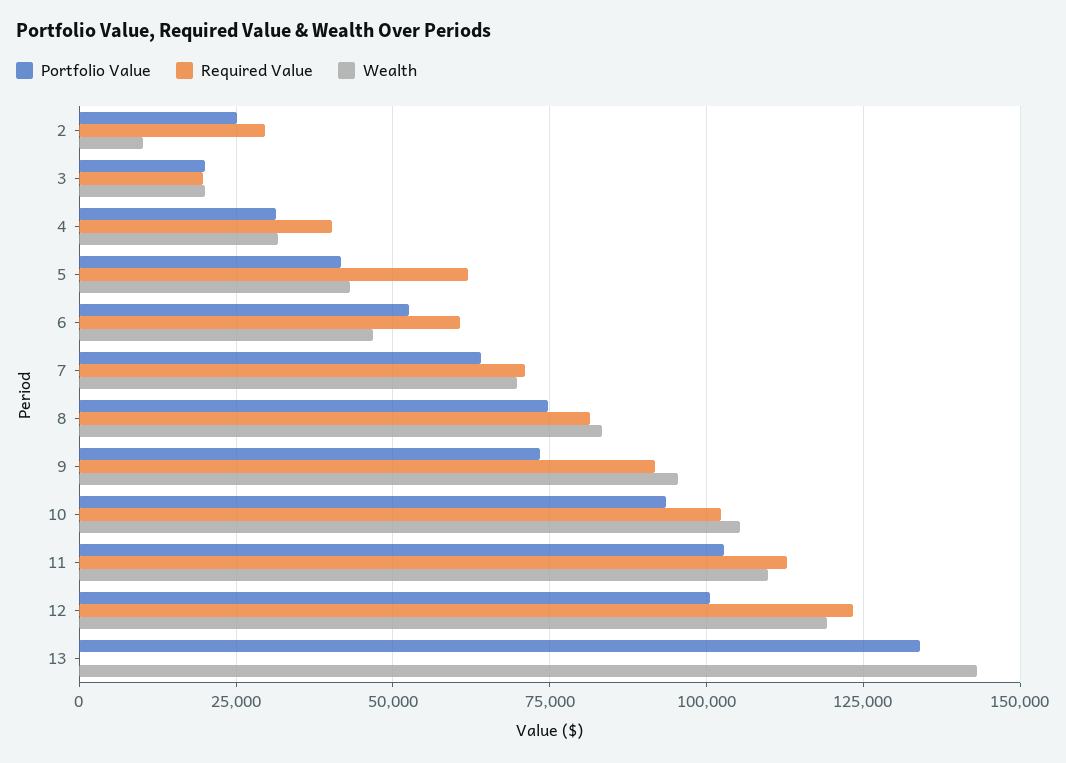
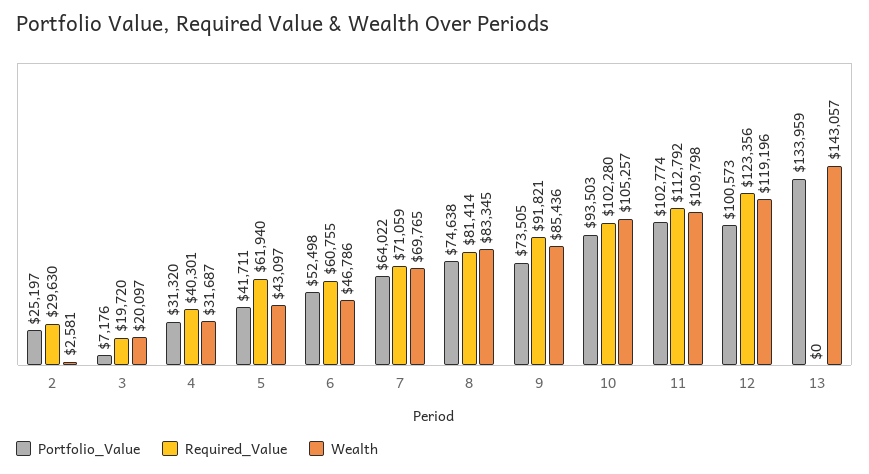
  {
    "Portfolio Value": {
      "2": 25197,
-     "3": 20000,
+     "3": 7176,
      "4": 31320,
      "5": 41711,
      "6": 52498,
      "7": 64022,
      "8": 74638,
      "9": 73505,
      "10": 93503,
      "11": 102774,
      "12": 100573,
      "13": 133959
    },
    "Required Value": {
      "2": 29630,
      "3": 19720,
      "4": 40301,
      "5": 61940,
      "6": 60755,
      "7": 71059,
      "8": 81414,
      "9": 91821,
      "10": 102280,
      "11": 112792,
      "12": 123356,
      "13": 0
    },
    "Wealth": {
-     "2": 10000,
+     "2": 2581,
      "3": 20097,
      "4": 31687,
      "5": 43097,
      "6": 46786,
      "7": 69765,
      "8": 83345,
-     "9": 95000,
+     "9": 85436,
      "10": 105257,
      "11": 109798,
      "12": 119196,
      "13": 143057
    }
  }

